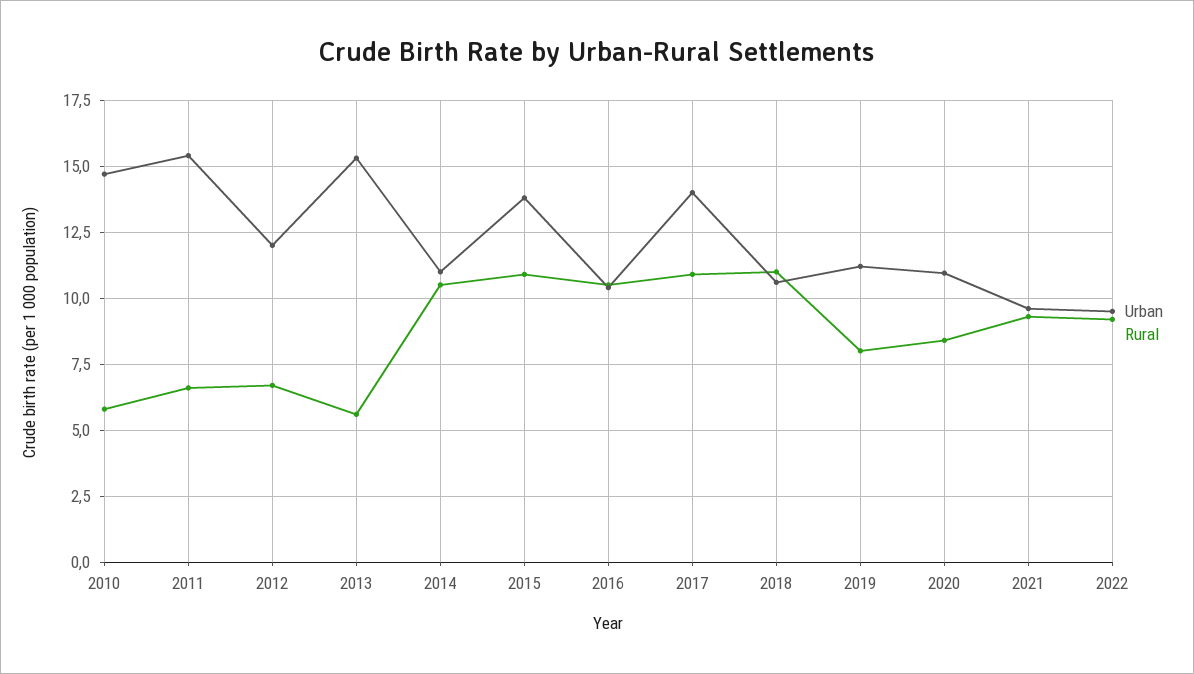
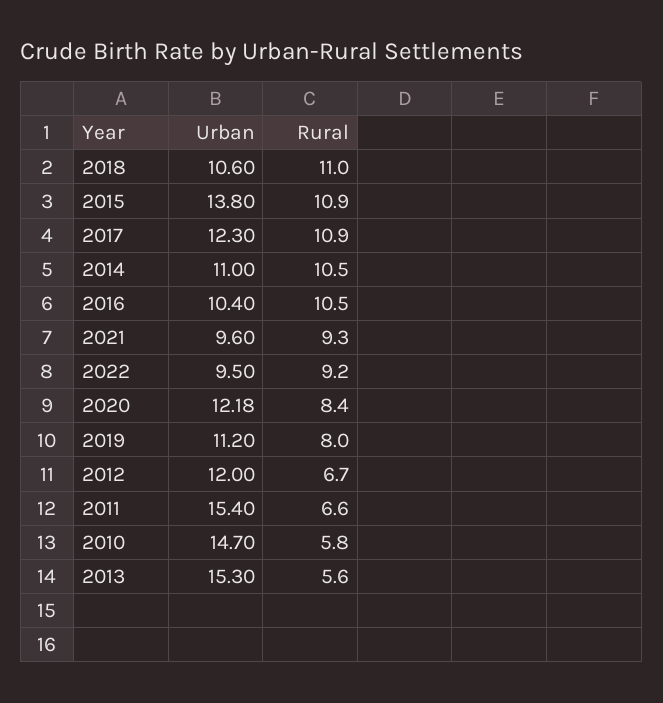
  {
    "Urban": {
      "2010": 14.7,
      "2011": 15.4,
      "2012": 12,
      "2013": 15.3,
      "2014": 11,
      "2015": 13.8,
      "2016": 10.4,
-     "2017": 14,
+     "2017": 12.3,
      "2018": 10.6,
      "2019": 11.2,
-     "2020": 11,
+     "2020": 12.18,
      "2021": 9.6,
      "2022": 9.5
    },
    "Rural": {
      "2010": 5.8,
      "2011": 6.6,
      "2012": 6.7,
      "2013": 5.6,
      "2014": 10.5,
      "2015": 10.9,
      "2016": 10.5,
      "2017": 10.9,
      "2018": 11,
      "2019": 8,
      "2020": 8.4,
      "2021": 9.3,
      "2022": 9.2
    }
  }

